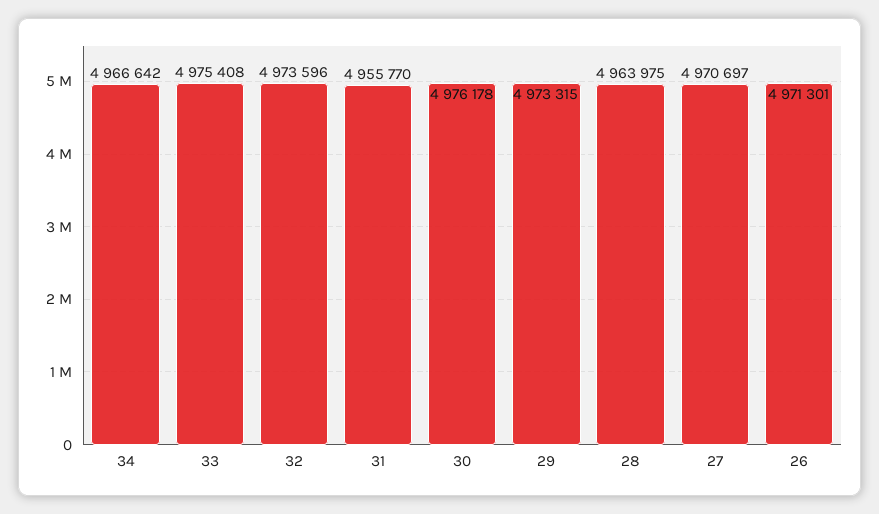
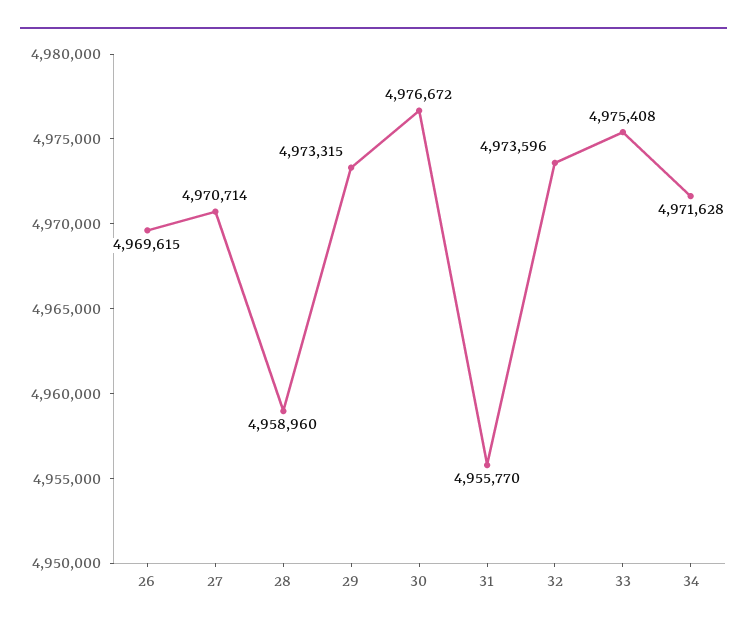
  {
-   "34": 4966642,
+   "34": 4971628,
    "33": 4975408,
    "32": 4973596,
    "31": 4955770,
-   "30": 4976178,
+   "30": 4976672,
    "29": 4973315,
-   "28": 4963975,
+   "28": 4958960,
-   "27": 4970697,
+   "27": 4970714,
-   "26": 4971301
+   "26": 4969615
  }

